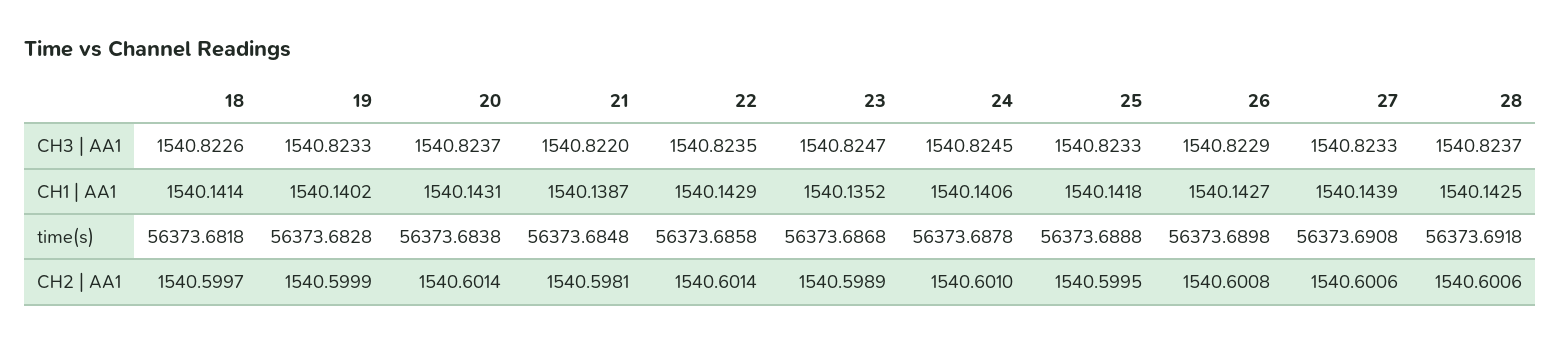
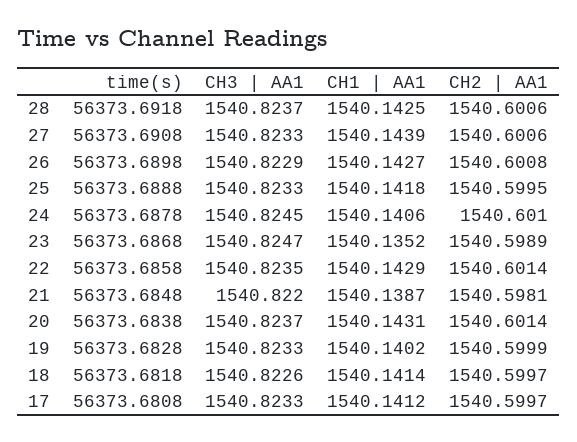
  {
    "18": {
      "CH3 | AA1": 1540.8226,
      "CH1 | AA1": 1540.1414,
      "time(s)": 56373.6818,
      "CH2 | AA1": 1540.5997
    },
    "19": {
      "CH3 | AA1": 1540.8233,
      "CH1 | AA1": 1540.1402,
      "time(s)": 56373.6828,
      "CH2 | AA1": 1540.5999
    },
    "20": {
      "CH3 | AA1": 1540.8237,
      "CH1 | AA1": 1540.1431,
      "time(s)": 56373.6838,
      "CH2 | AA1": 1540.6014
    },
    "21": {
      "CH3 | AA1": 1540.822,
      "CH1 | AA1": 1540.1387,
      "time(s)": 56373.6848,
      "CH2 | AA1": 1540.5981
    },
    "22": {
      "CH3 | AA1": 1540.8235,
      "CH1 | AA1": 1540.1429,
      "time(s)": 56373.6858,
      "CH2 | AA1": 1540.6014
    },
    "23": {
      "CH3 | AA1": 1540.8247,
      "CH1 | AA1": 1540.1352,
      "time(s)": 56373.6868,
      "CH2 | AA1": 1540.5989
    },
    "24": {
      "CH3 | AA1": 1540.8245,
      "CH1 | AA1": 1540.1406,
      "time(s)": 56373.6878,
      "CH2 | AA1": 1540.601
    },
    "25": {
      "CH3 | AA1": 1540.8233,
      "CH1 | AA1": 1540.1418,
      "time(s)": 56373.6888,
      "CH2 | AA1": 1540.5995
    },
    "26": {
      "CH3 | AA1": 1540.8229,
      "CH1 | AA1": 1540.1427,
      "time(s)": 56373.6898,
      "CH2 | AA1": 1540.6008
    },
    "27": {
      "CH3 | AA1": 1540.8233,
      "CH1 | AA1": 1540.1439,
      "time(s)": 56373.6908,
      "CH2 | AA1": 1540.6006
    },
    "28": {
      "CH3 | AA1": 1540.8237,
      "CH1 | AA1": 1540.1425,
      "time(s)": 56373.6918,
      "CH2 | AA1": 1540.6006
-   }
+   },
+   "17": {
+     "time(s)": 56373.6808,
+     "CH3 | AA1": 1540.8233,
+     "CH1 | AA1": 1540.1412,
+     "CH2 | AA1": 1540.5997
+   }
  }

